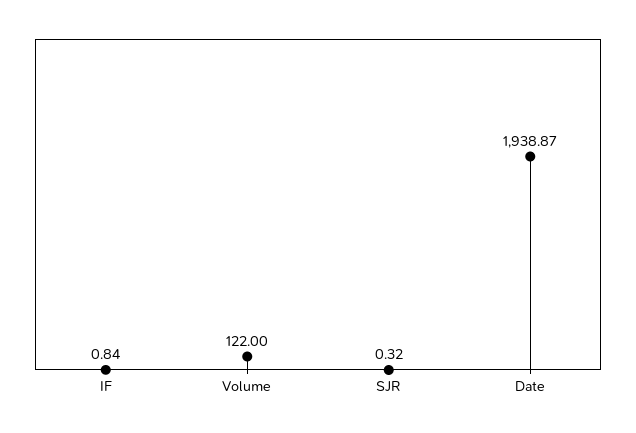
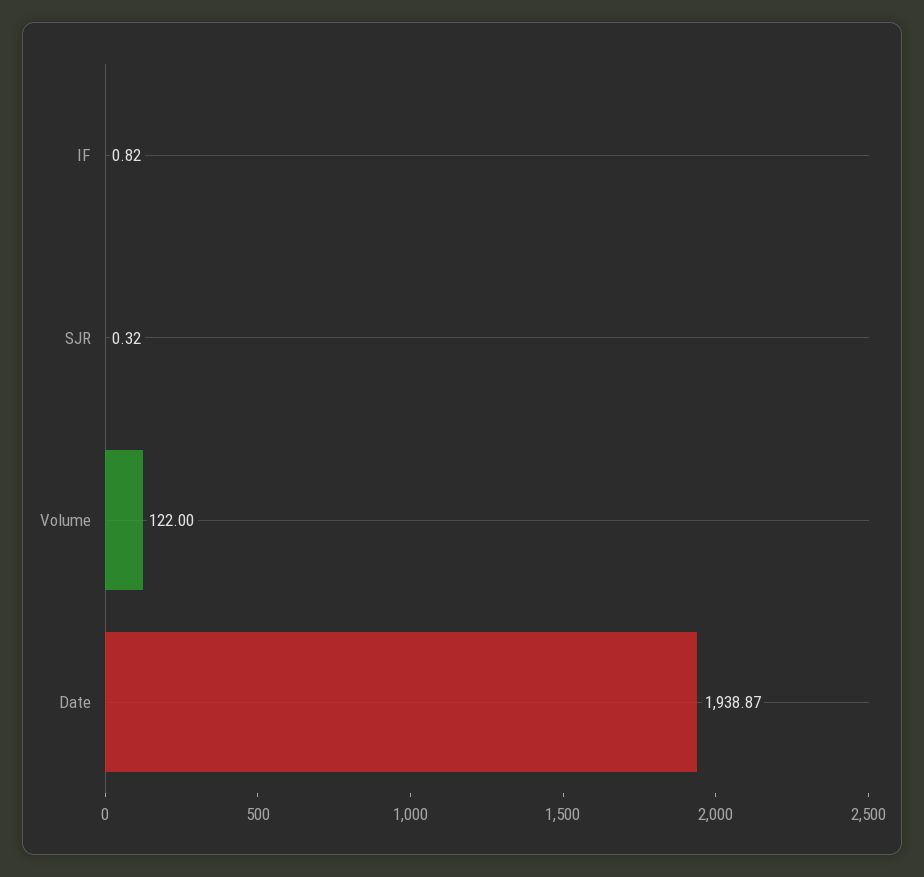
  {
-   "IF": 0.84,
+   "IF": 0.82,
    "Volume": 122,
    "SJR": 0.32,
    "Date": 1938.87
  }

